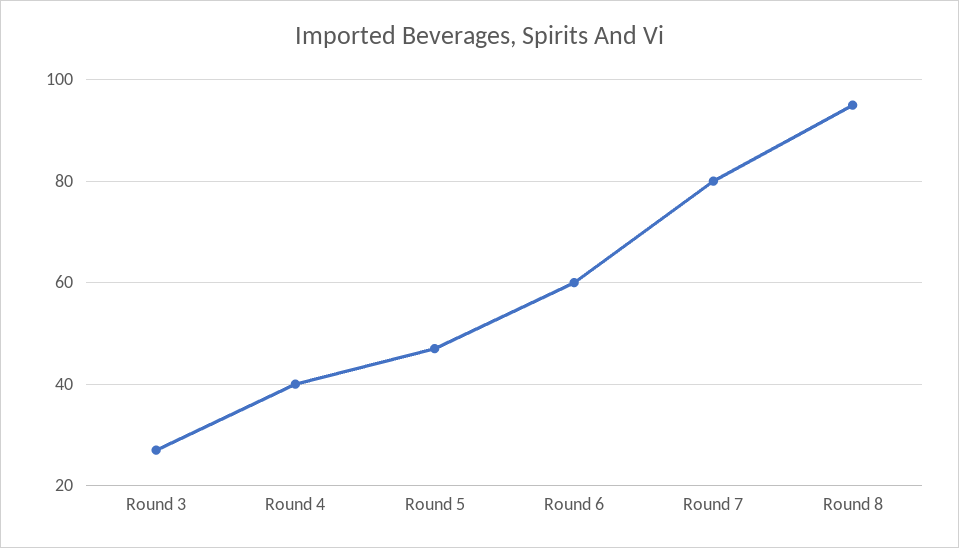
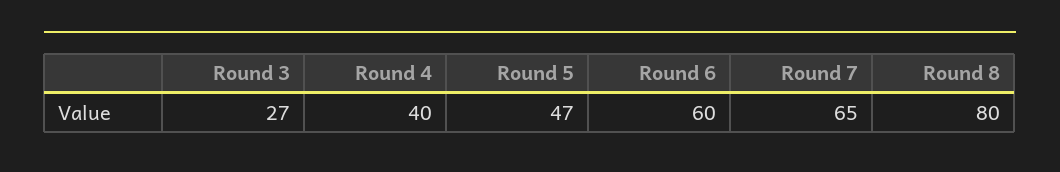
  {
    "Round 3": 27,
    "Round 4": 40,
    "Round 5": 47,
    "Round 6": 60,
-   "Round 7": 80,
+   "Round 7": 65,
-   "Round 8": 95
+   "Round 8": 80
  }

